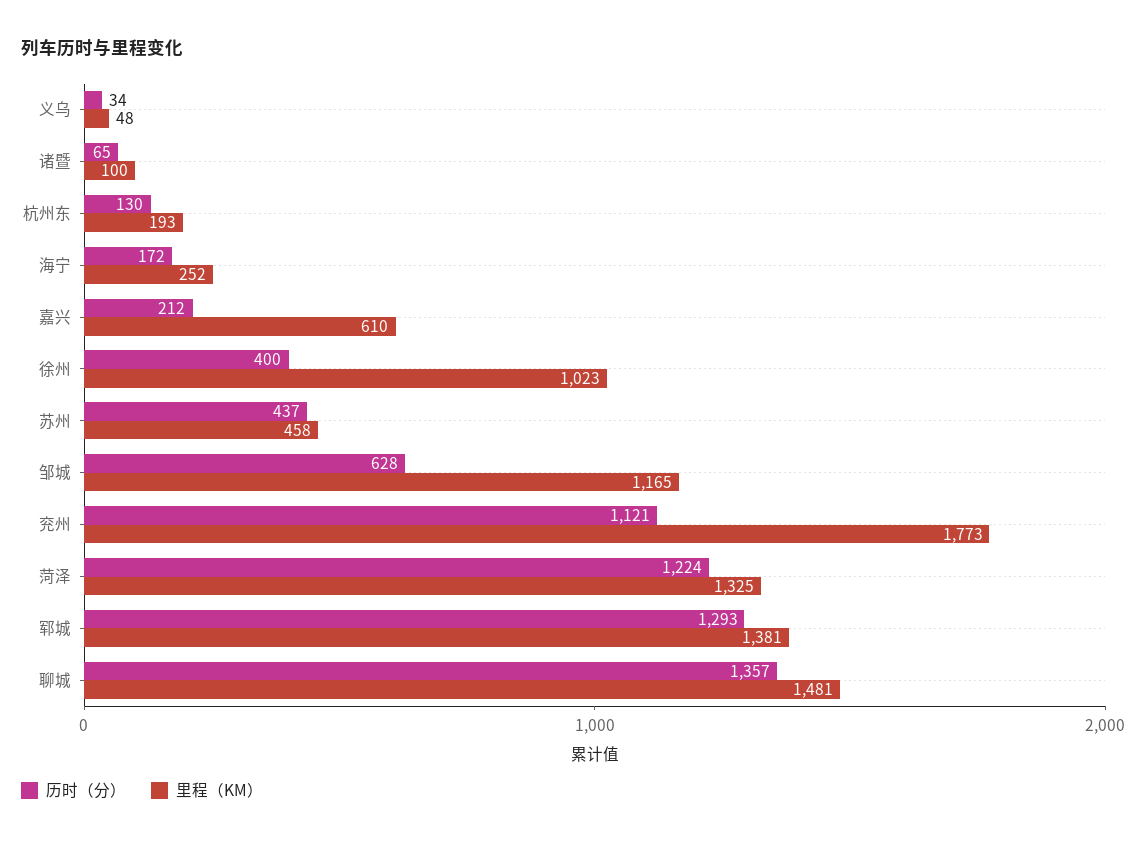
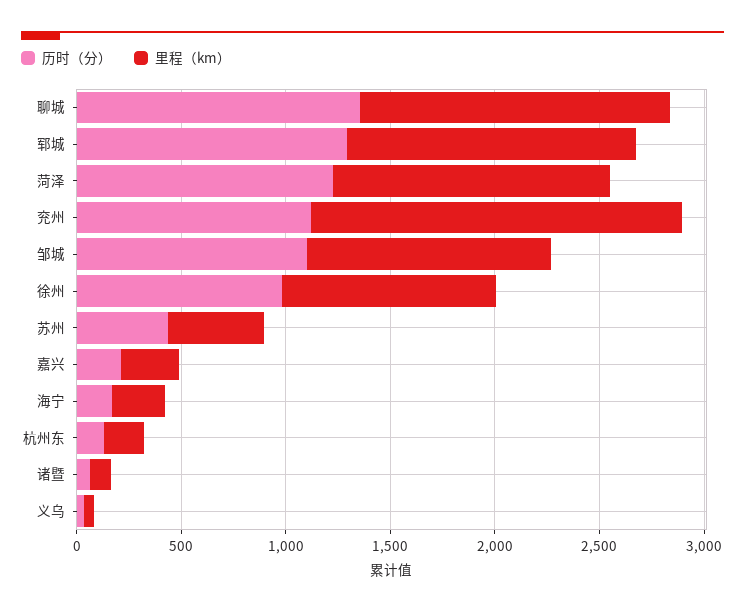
  {
    "历时（分）": {
      "义乌": 34,
      "诸暨": 65,
      "杭州东": 130,
      "海宁": 172,
      "嘉兴": 212,
-     "徐州": 400,
+     "徐州": 1000,
      "苏州": 437,
-     "邹城": 628,
+     "邹城": 1100,
      "兖州": 1121,
      "菏泽": 1224,
      "郓城": 1293,
      "聊城": 1357
    },
    "里程（KM）": {
      "义乌": 48,
      "诸暨": 100,
      "杭州东": 193,
      "海宁": 252,
-     "嘉兴": 610,
+     "嘉兴": 300,
      "徐州": 1023,
      "苏州": 458,
      "邹城": 1165,
      "兖州": 1773,
      "菏泽": 1325,
      "郓城": 1381,
      "聊城": 1481
    }
  }

